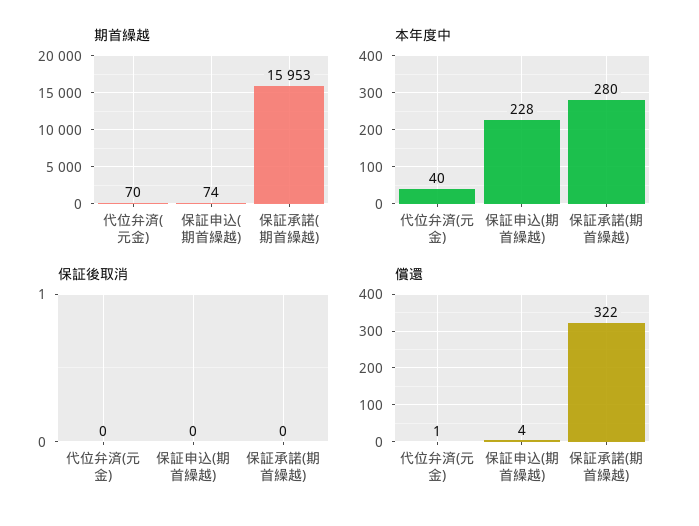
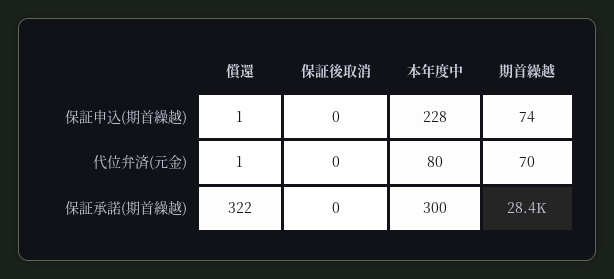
  {
    "期首繰越": {
      "代位弁済(元金)": 70,
      "保証申込(期首繰越)": 74,
-     "保証承諾(期首繰越)": 15953
+     "保証承諾(期首繰越)": 28400
    },
    "本年度中": {
-     "代位弁済(元金)": 40,
+     "代位弁済(元金)": 80,
      "保証申込(期首繰越)": 228,
-     "保証承諾(期首繰越)": 280
+     "保証承諾(期首繰越)": 300
    },
    "保証後取消": {
      "代位弁済(元金)": 0,
      "保証申込(期首繰越)": 0,
      "保証承諾(期首繰越)": 0
    },
    "償還": {
      "代位弁済(元金)": 1,
-     "保証申込(期首繰越)": 4,
+     "保証申込(期首繰越)": 1,
      "保証承諾(期首繰越)": 322
    }
  }

